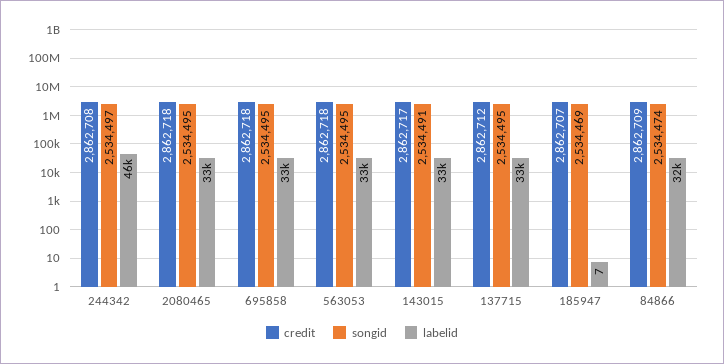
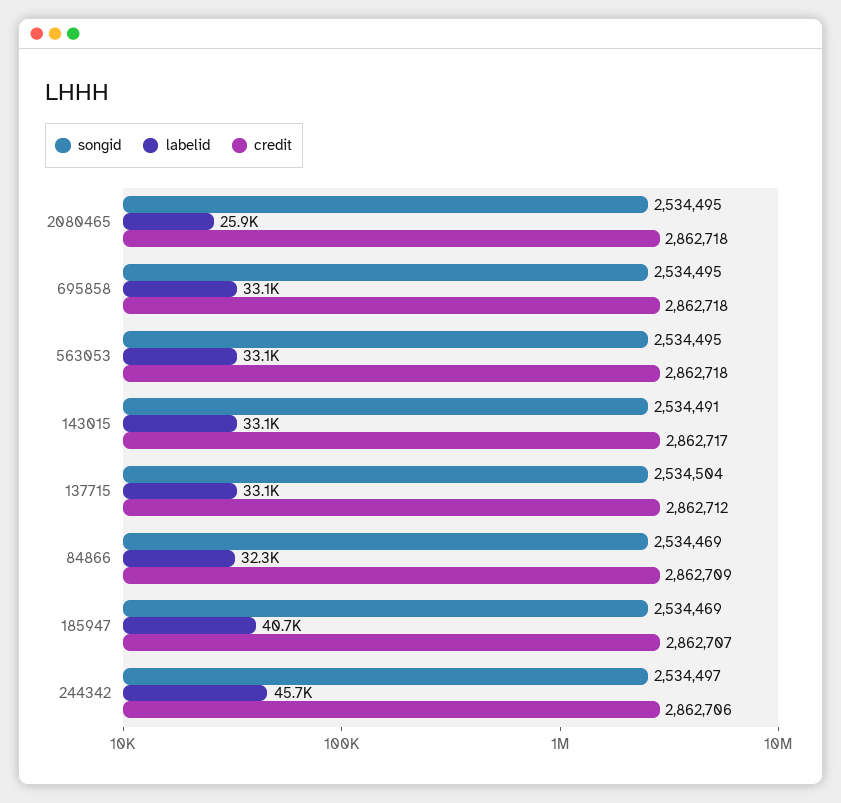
  {
    "credit": {
-     "244342": 2862708,
+     "244342": 2862706,
      "2080465": 2862718,
      "695858": 2862718,
      "563053": 2862718,
      "143015": 2862717,
      "137715": 2862712,
      "185947": 2862707,
      "84866": 2862709
    },
    "songid": {
      "244342": 2534497,
      "2080465": 2534495,
      "695858": 2534495,
      "563053": 2534495,
      "143015": 2534491,
-     "137715": 2534495,
+     "137715": 2534504,
      "185947": 2534469,
-     "84866": 2534474
+     "84866": 2534469
    },
    "labelid": {
      "244342": 45700,
-     "2080465": 33000,
+     "2080465": 25900,
      "695858": 33100,
      "563053": 33100,
      "143015": 33100,
      "137715": 33100,
-     "185947": 7,
+     "185947": 40700,
      "84866": 32300
    }
  }

